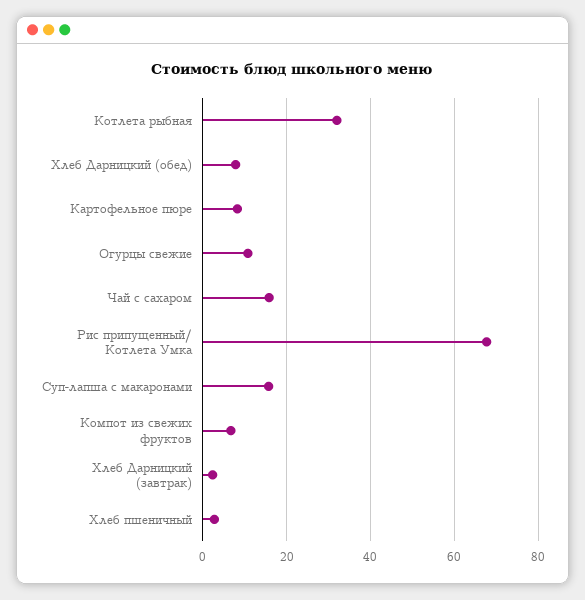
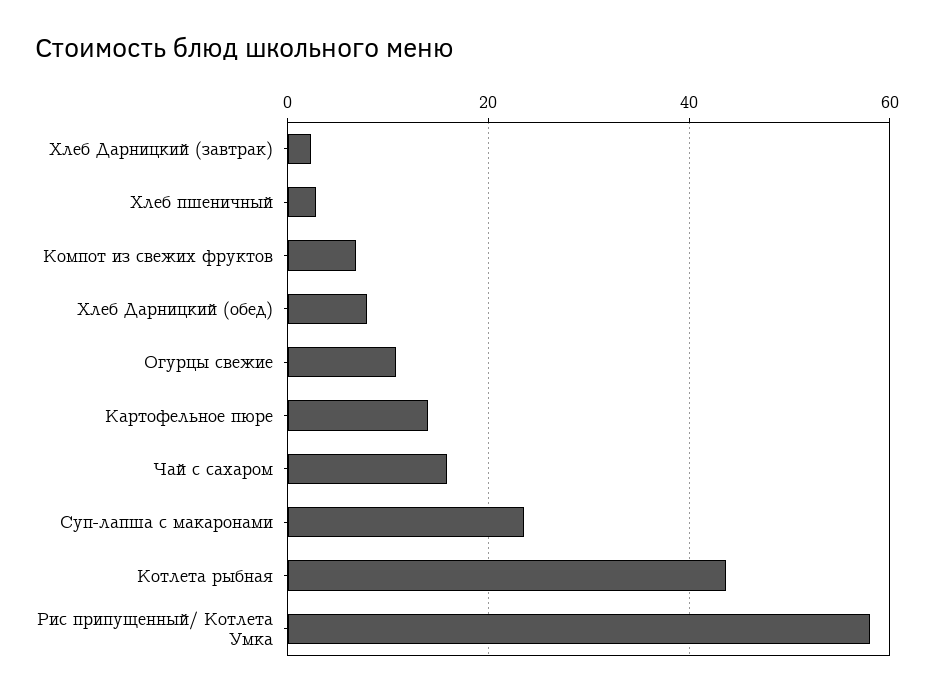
  {
-   "Котлета рыбная": 32,
+   "Котлета рыбная": 44,
    "Хлеб Дарницкий (обед)": 8,
-   "Картофельное пюре": 8,
+   "Картофельное пюре": 14,
    "Огурцы свежие": 10,
    "Чай с сахаром": 16,
-   "Рис припущенный/ Котлета Умка": 68,
+   "Рис припущенный/ Котлета Умка": 58,
-   "Суп-лапша с макаронами": 16,
+   "Суп-лапша с макаронами": 24,
    "Компот из свежих фруктов": 6,
    "Хлеб Дарницкий (завтрак)": 2,
    "Хлеб пшеничный": 2
  }

